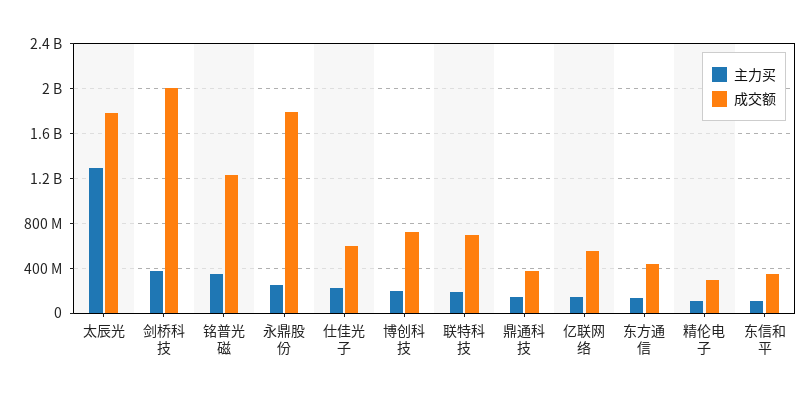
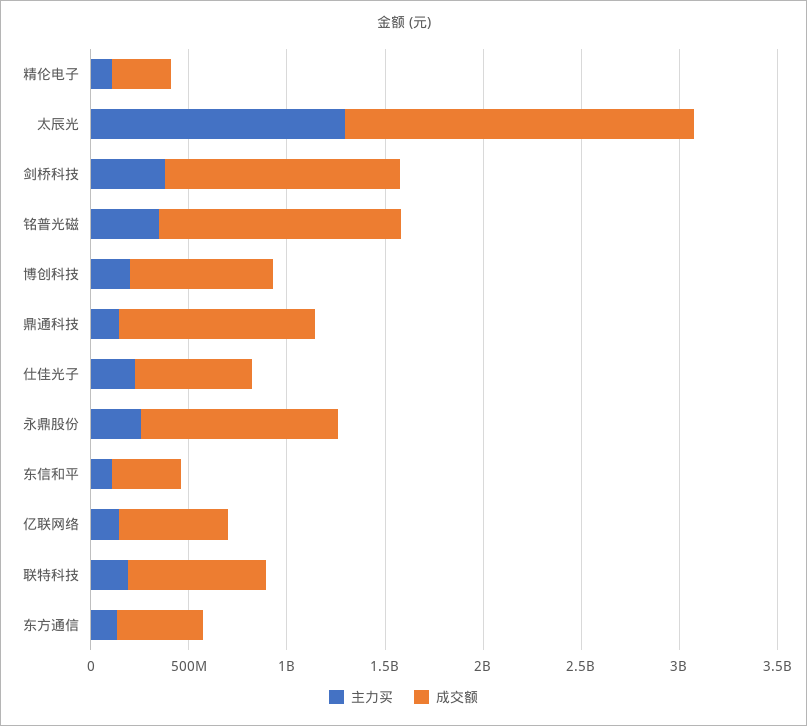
  {
    "主力买": {
      "太辰光": 1300000000,
      "剑桥科技": 400000000,
      "铭普光磁": 300000000,
      "永鼎股份": 300000000,
      "仕佳光子": 200000000,
      "博创科技": 200000000,
      "联特科技": 200000000,
      "鼎通科技": 100000000,
      "亿联网络": 100000000,
      "东方通信": 100000000,
      "精伦电子": 100000000,
      "东信和平": 100000000
    },
    "成交额": {
      "太辰光": 1800000000,
-     "剑桥科技": 2000000000,
+     "剑桥科技": 1200000000,
      "铭普光磁": 1200000000,
-     "永鼎股份": 1800000000,
+     "永鼎股份": 1000000000,
      "仕佳光子": 600000000,
      "博创科技": 700000000,
      "联特科技": 700000000,
-     "鼎通科技": 400000000,
+     "鼎通科技": 1000000000,
      "亿联网络": 600000000,
      "东方通信": 400000000,
      "精伦电子": 300000000,
      "东信和平": 400000000
    }
  }

